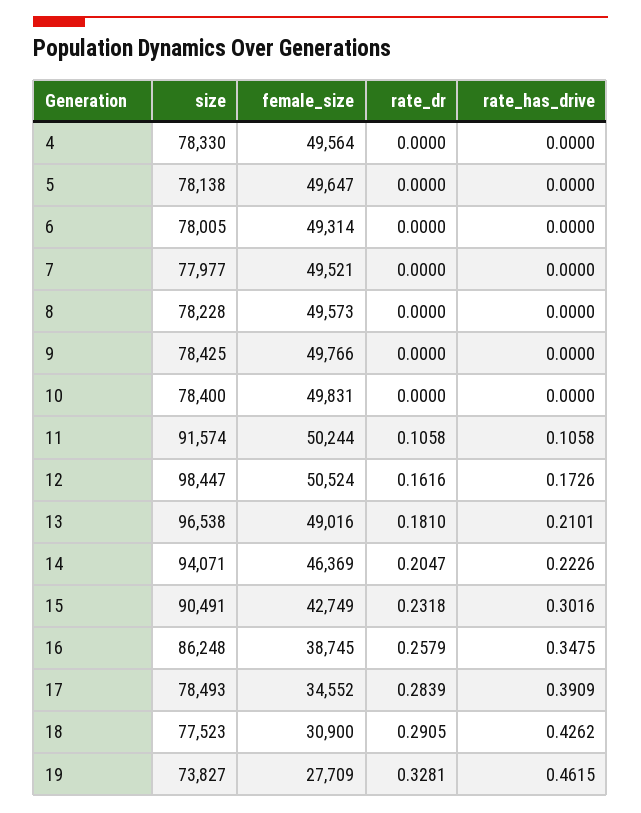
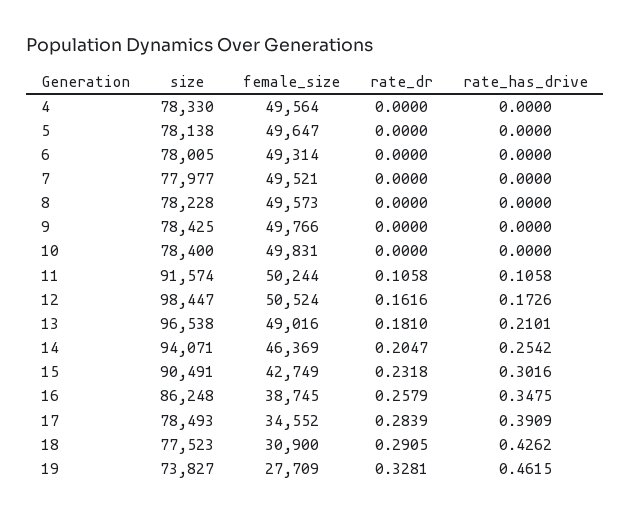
  {
    "size": {
      "4": 78330,
      "5": 78138,
      "6": 78005,
      "7": 77977,
      "8": 78228,
      "9": 78425,
      "10": 78400,
      "11": 91574,
      "12": 98447,
      "13": 96538,
      "14": 94071,
      "15": 90491,
      "16": 86248,
      "17": 78493,
      "18": 77523,
      "19": 73827
    },
    "female_size": {
      "4": 49564,
      "5": 49647,
      "6": 49314,
      "7": 49521,
      "8": 49573,
      "9": 49766,
      "10": 49831,
      "11": 50244,
      "12": 50524,
      "13": 49016,
      "14": 46369,
      "15": 42749,
      "16": 38745,
      "17": 34552,
      "18": 30900,
      "19": 27709
    },
    "rate_dr": {
      "4": 0,
      "5": 0,
      "6": 0,
      "7": 0,
      "8": 0,
      "9": 0,
      "10": 0,
      "11": 0.1058,
      "12": 0.1616,
      "13": 0.181,
      "14": 0.2047,
      "15": 0.2318,
      "16": 0.2579,
      "17": 0.2839,
      "18": 0.2905,
      "19": 0.3281
    },
    "rate_has_drive": {
      "4": 0,
      "5": 0,
      "6": 0,
      "7": 0,
      "8": 0,
      "9": 0,
      "10": 0,
      "11": 0.1058,
      "12": 0.1726,
      "13": 0.2101,
-     "14": 0.2226,
+     "14": 0.2542,
      "15": 0.3016,
      "16": 0.3475,
      "17": 0.3909,
      "18": 0.4262,
      "19": 0.4615
    }
  }

